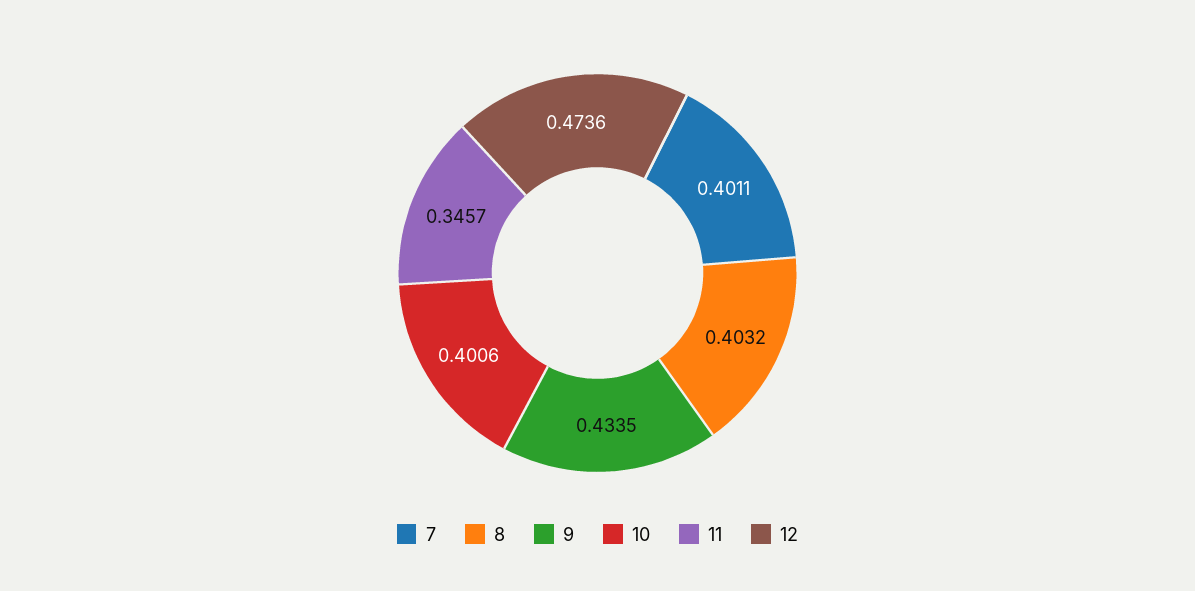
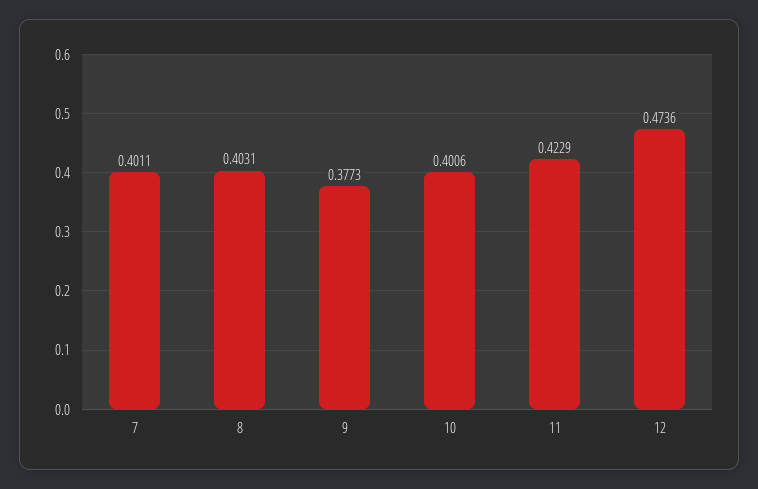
  {
    "7": 0.4011,
-   "8": 0.4032,
+   "8": 0.4031,
-   "9": 0.4335,
+   "9": 0.3773,
    "10": 0.4006,
-   "11": 0.3457,
+   "11": 0.4229,
    "12": 0.4736
  }

